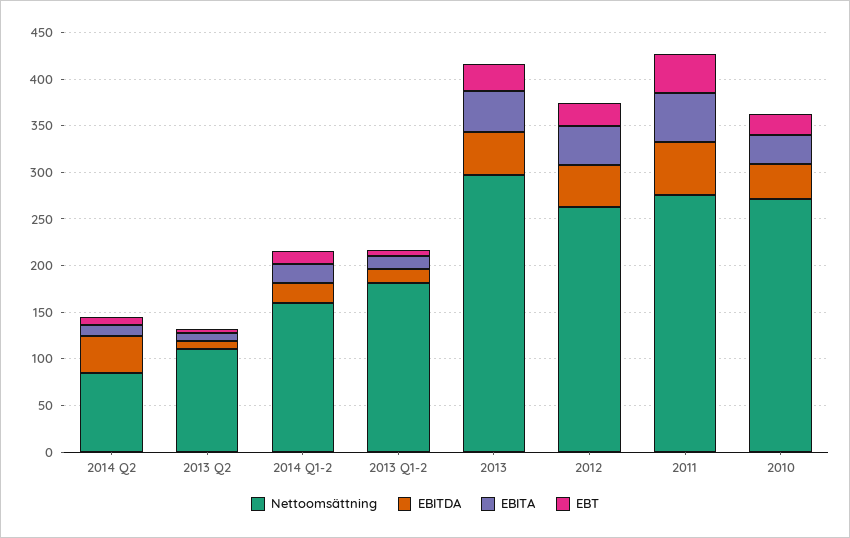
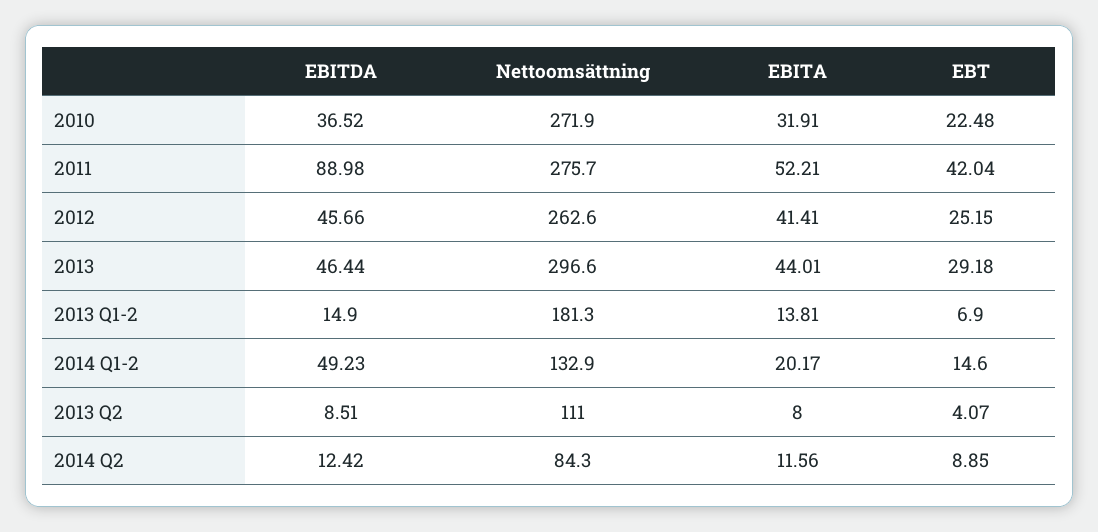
  {
    "Nettoomsättning": {
      "2014 Q2": 84.3,
      "2013 Q2": 111,
-     "2014 Q1-2": 160,
+     "2014 Q1-2": 132.9,
      "2013 Q1-2": 181.3,
      "2013": 296.6,
      "2012": 262.6,
      "2011": 275.7,
      "2010": 271.9
    },
    "EBITDA": {
-     "2014 Q2": 40,
+     "2014 Q2": 12.42,
      "2013 Q2": 8.51,
-     "2014 Q1-2": 20,
+     "2014 Q1-2": 49.23,
      "2013 Q1-2": 14.9,
      "2013": 46.44,
      "2012": 45.66,
-     "2011": 60,
+     "2011": 88.98,
      "2010": 36.52
    },
    "EBITA": {
      "2014 Q2": 11.56,
      "2013 Q2": 8,
      "2014 Q1-2": 20.17,
      "2013 Q1-2": 13.81,
      "2013": 44.01,
      "2012": 41.41,
      "2011": 52.21,
      "2010": 31.91
    },
    "EBT": {
      "2014 Q2": 8.85,
      "2013 Q2": 4.07,
      "2014 Q1-2": 14.6,
      "2013 Q1-2": 6.9,
      "2013": 29.18,
      "2012": 25.15,
      "2011": 42.04,
      "2010": 22.48
    }
  }

